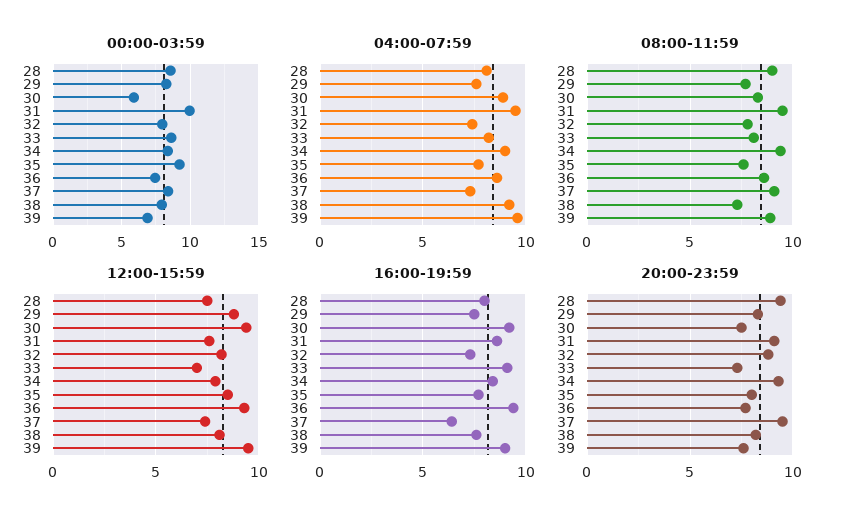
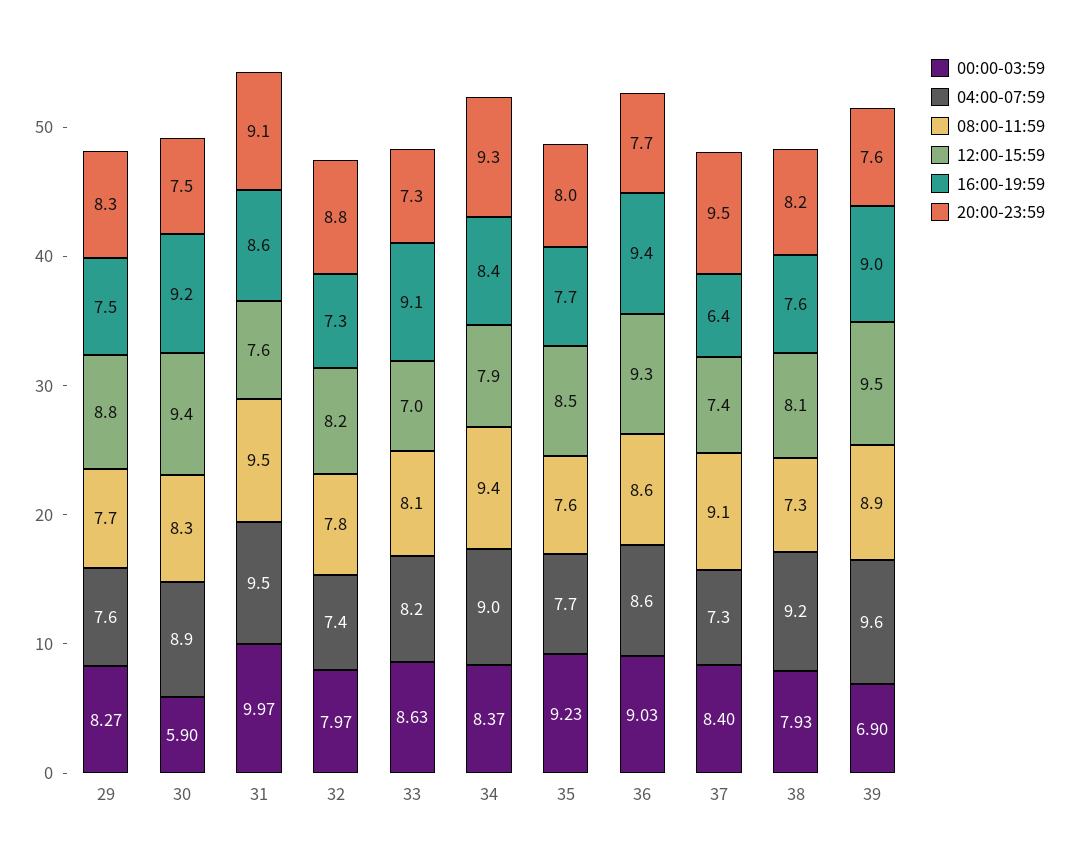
  {
    "00:00-03:59": {
-     "28": 8.5,
      "29": 8.27,
      "30": 5.9,
      "31": 9.97,
      "32": 7.97,
      "33": 8.63,
      "34": 8.37,
      "35": 9.23,
-     "36": 7.5,
+     "36": 9.03,
      "37": 8.4,
      "38": 7.93,
      "39": 6.9
    },
    "04:00-07:59": {
-     "28": 8,
      "29": 7.6,
      "30": 8.9,
      "31": 9.5,
      "32": 7.4,
      "33": 8.2,
      "34": 9,
      "35": 7.7,
      "36": 8.6,
      "37": 7.3,
      "38": 9.2,
      "39": 9.6
    },
    "08:00-11:59": {
-     "28": 9,
      "29": 7.7,
      "30": 8.3,
      "31": 9.5,
      "32": 7.8,
      "33": 8.1,
      "34": 9.4,
      "35": 7.6,
      "36": 8.6,
      "37": 9.1,
      "38": 7.3,
      "39": 8.9
    },
    "12:00-15:59": {
-     "28": 7.5,
      "29": 8.8,
      "30": 9.4,
      "31": 7.6,
      "32": 8.2,
      "33": 7,
      "34": 7.9,
      "35": 8.5,
      "36": 9.3,
      "37": 7.4,
      "38": 8.1,
      "39": 9.5
    },
    "16:00-19:59": {
-     "28": 8,
      "29": 7.5,
      "30": 9.2,
      "31": 8.6,
      "32": 7.3,
      "33": 9.1,
      "34": 8.4,
      "35": 7.7,
      "36": 9.4,
      "37": 6.4,
      "38": 7.6,
      "39": 9
    },
    "20:00-23:59": {
-     "28": 9.5,
      "29": 8.3,
      "30": 7.5,
      "31": 9.1,
      "32": 8.8,
      "33": 7.3,
      "34": 9.3,
      "35": 8,
      "36": 7.7,
      "37": 9.5,
      "38": 8.2,
      "39": 7.6
    }
  }

